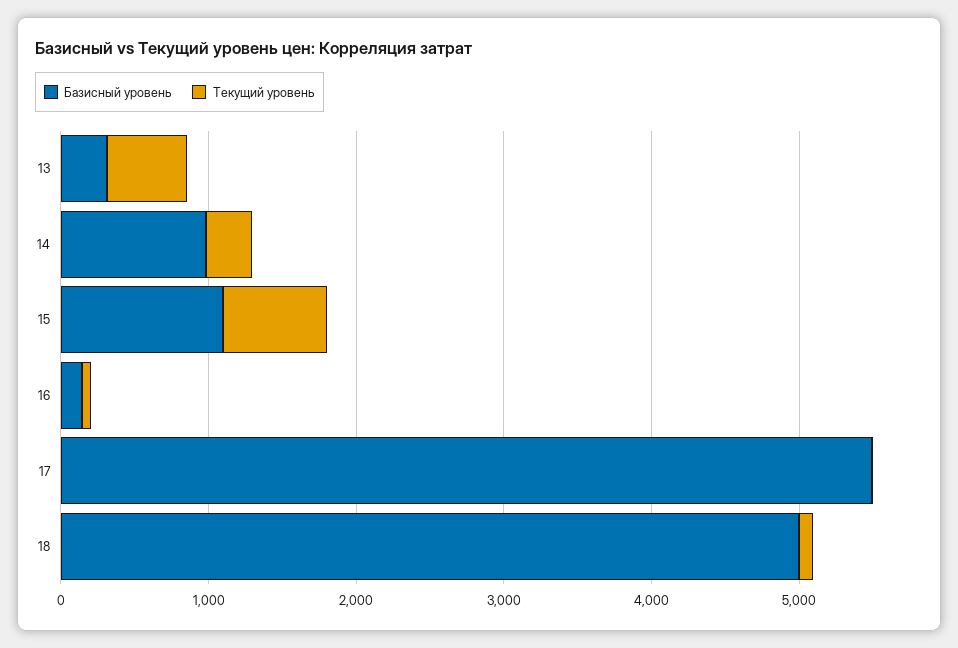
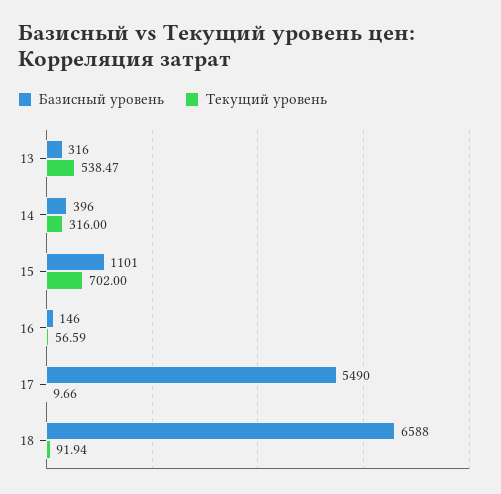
  {
    "Базисный уровень": {
      "13": 316,
-     "14": 1000,
+     "14": 396,
      "15": 1101,
      "16": 146,
      "17": 5490,
-     "18": 5000
+     "18": 6588
    },
    "Текущий уровень": {
      "13": 538.47,
      "14": 316,
      "15": 702,
      "16": 56.59,
      "17": 9.66,
      "18": 91.94
    }
  }

